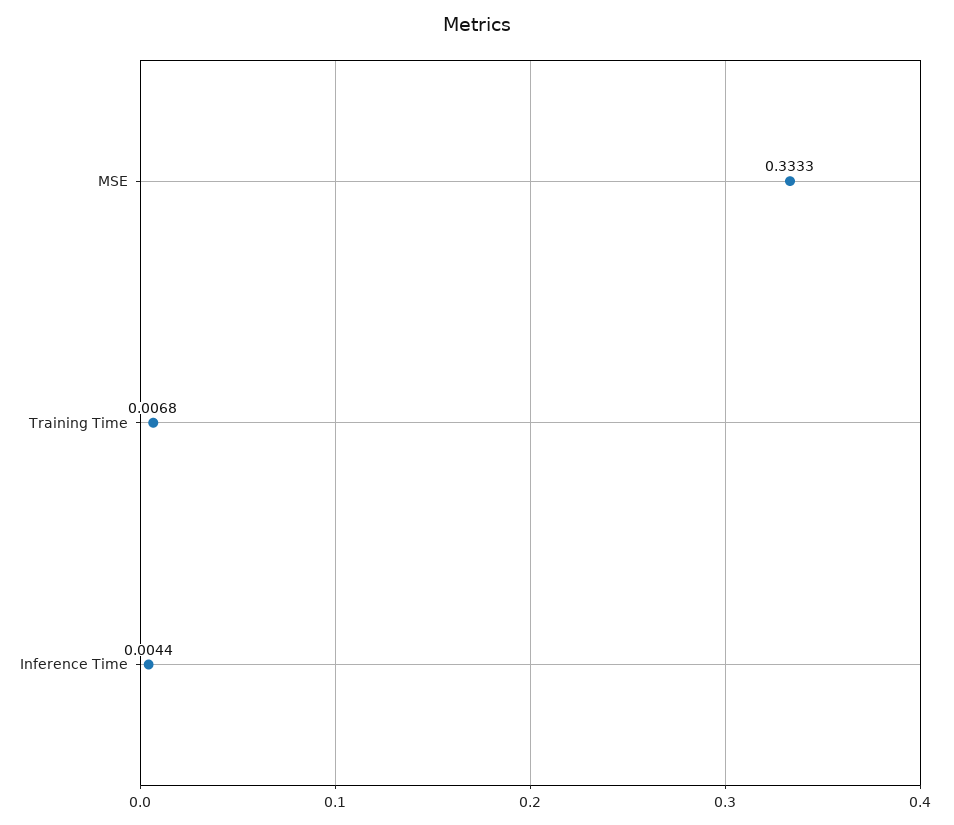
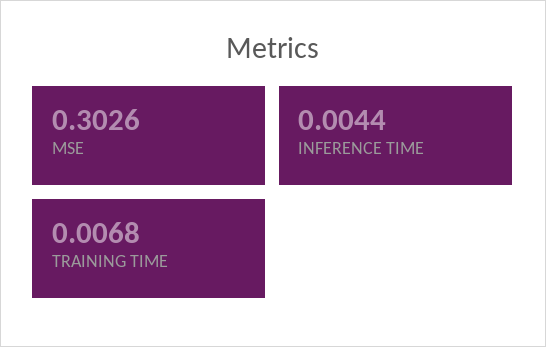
  {
-   "MSE": 0.3333,
+   "MSE": 0.3026,
    "Training Time": 0.0068,
    "Inference Time": 0.0044
  }

